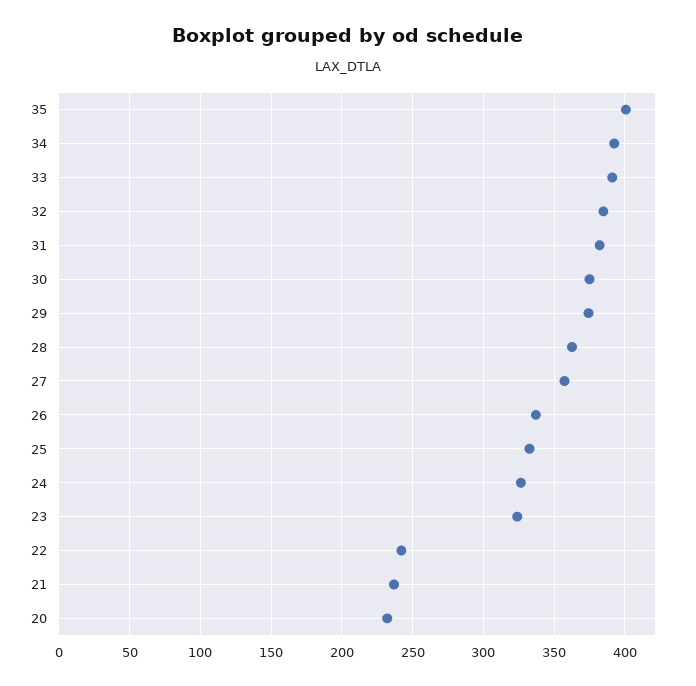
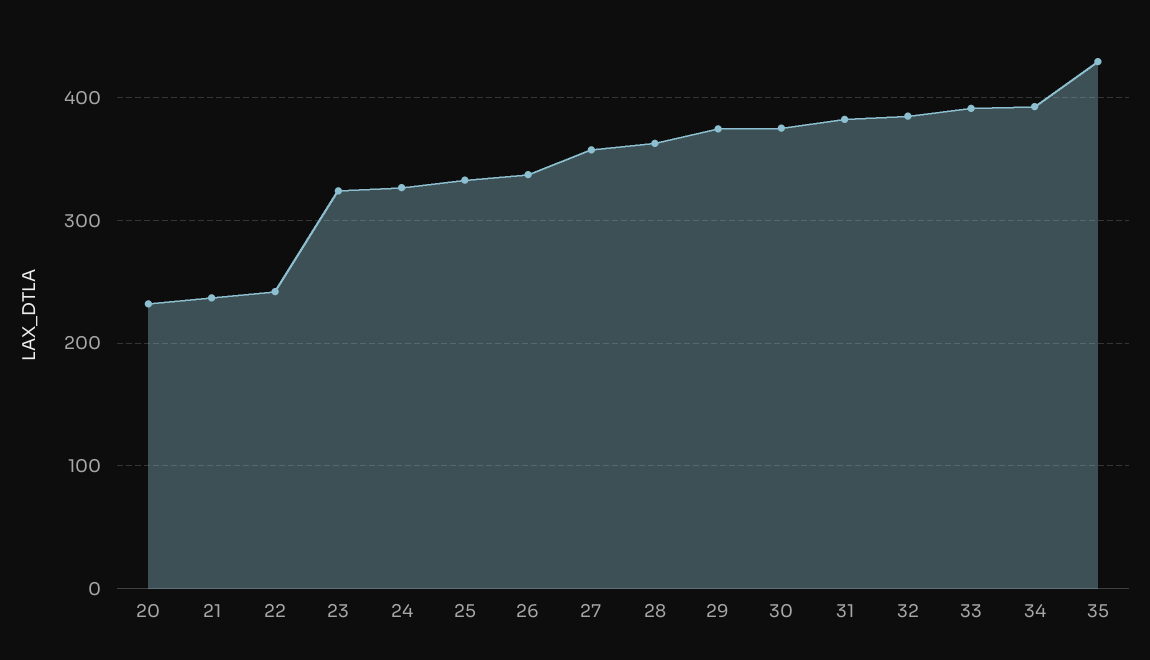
  {
-   "35": 400,
+   "35": 430,
    "34": 395,
    "33": 390,
    "32": 385,
    "31": 380,
    "30": 375,
    "29": 375,
    "28": 365,
    "27": 355,
    "26": 335,
    "25": 335,
    "24": 325,
    "23": 325,
    "22": 240,
    "21": 235,
    "20": 230
  }

